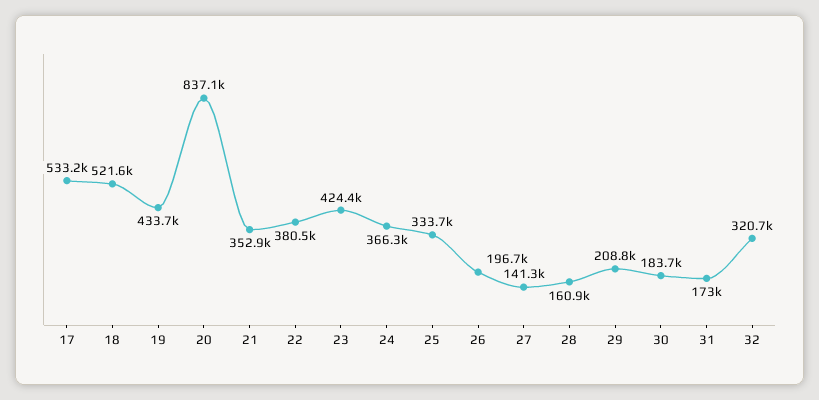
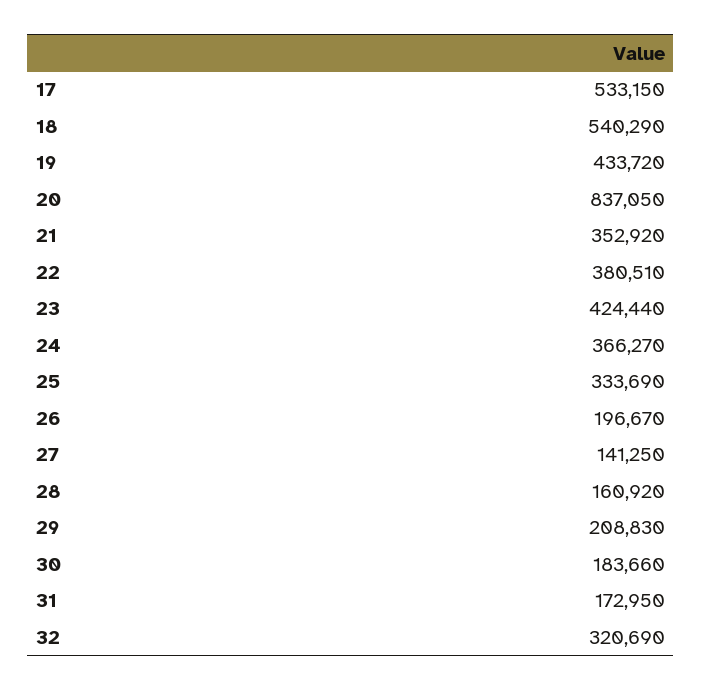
  {
    "17": 533150,
-   "18": 521600,
+   "18": 540290,
    "19": 433720,
    "20": 837050,
    "21": 352920,
    "22": 380510,
    "23": 424440,
    "24": 366270,
    "25": 333690,
    "26": 196670,
    "27": 141250,
    "28": 160920,
    "29": 208830,
    "30": 183660,
    "31": 172950,
    "32": 320690
  }

